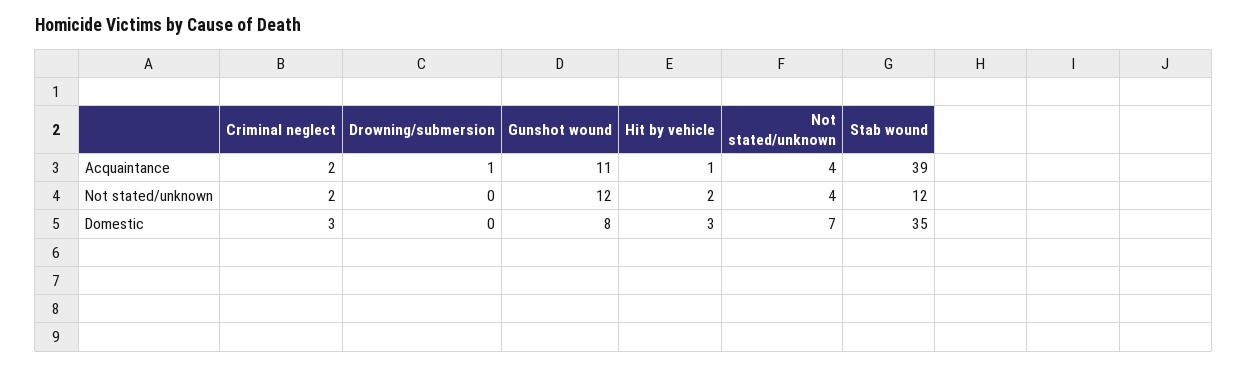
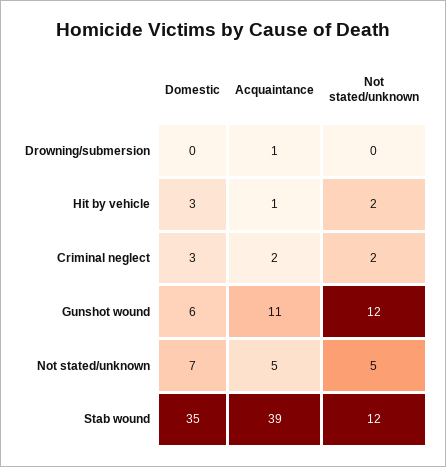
  {
    "Criminal neglect": {
      "Acquaintance": 2,
      "Not stated/unknown": 2,
      "Domestic": 3
    },
    "Drowning/submersion": {
      "Acquaintance": 1,
      "Not stated/unknown": 0,
      "Domestic": 0
    },
    "Gunshot wound": {
      "Acquaintance": 11,
      "Not stated/unknown": 12,
-     "Domestic": 8
+     "Domestic": 6
    },
    "Hit by vehicle": {
      "Acquaintance": 1,
      "Not stated/unknown": 2,
      "Domestic": 3
    },
    "Not stated/unknown": {
-     "Acquaintance": 4,
+     "Acquaintance": 5,
-     "Not stated/unknown": 4,
+     "Not stated/unknown": 5,
      "Domestic": 7
    },
    "Stab wound": {
      "Acquaintance": 39,
      "Not stated/unknown": 12,
      "Domestic": 35
    }
  }

